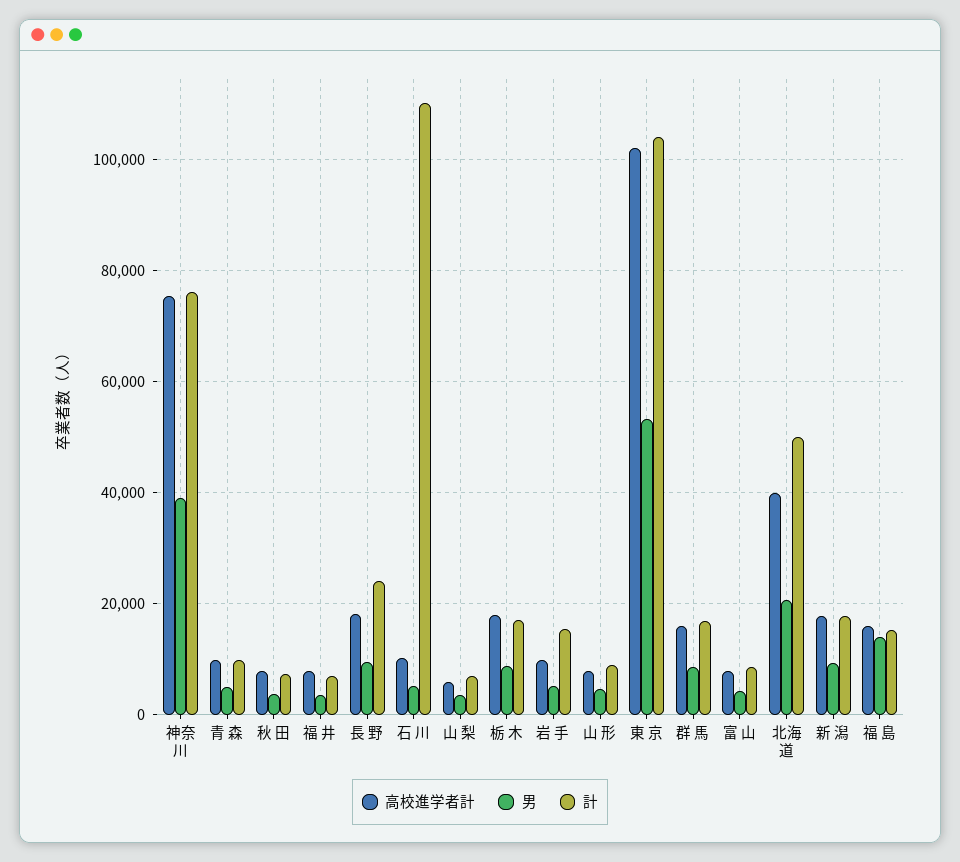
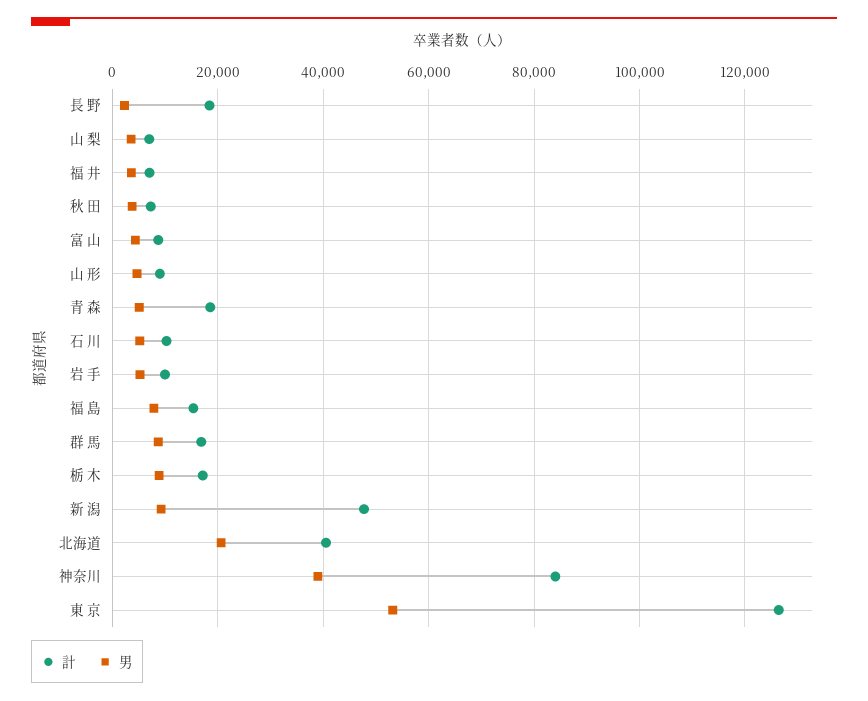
  {
-   "高校進学者計": {
-     "神奈川": 76000,
-     "青 森": 10000,
-     "秋 田": 8000,
-     "福 井": 8000,
-     "長 野": 18000,
-     "石 川": 10000,
-     "山 梨": 6000,
-     "栃 木": 18000,
-     "岩 手": 10000,
-     "山 形": 8000,
-     "東 京": 102000,
-     "群 馬": 16000,
-     "富 山": 8000,
-     "北海道": 40000,
-     "新 潟": 18000,
-     "福 島": 16000
-   },
    "男": {
      "神奈川": 40000,
      "青 森": 6000,
      "秋 田": 4000,
      "福 井": 4000,
-     "長 野": 10000,
+     "長 野": 2000,
      "石 川": 6000,
      "山 梨": 4000,
      "栃 木": 8000,
      "岩 手": 6000,
      "山 形": 4000,
      "東 京": 54000,
      "群 馬": 8000,
      "富 山": 4000,
      "北海道": 20000,
      "新 潟": 10000,
-     "福 島": 14000
+     "福 島": 8000
    },
    "計": {
-     "神奈川": 76000,
+     "神奈川": 84000,
-     "青 森": 10000,
+     "青 森": 18000,
      "秋 田": 8000,
      "福 井": 8000,
-     "長 野": 24000,
+     "長 野": 18000,
-     "石 川": 110000,
+     "石 川": 10000,
      "山 梨": 8000,
      "栃 木": 18000,
-     "岩 手": 16000,
+     "岩 手": 10000,
      "山 形": 10000,
-     "東 京": 104000,
+     "東 京": 126000,
      "群 馬": 16000,
      "富 山": 8000,
-     "北海道": 50000,
+     "北海道": 40000,
-     "新 潟": 18000,
+     "新 潟": 48000,
      "福 島": 16000
    }
  }

